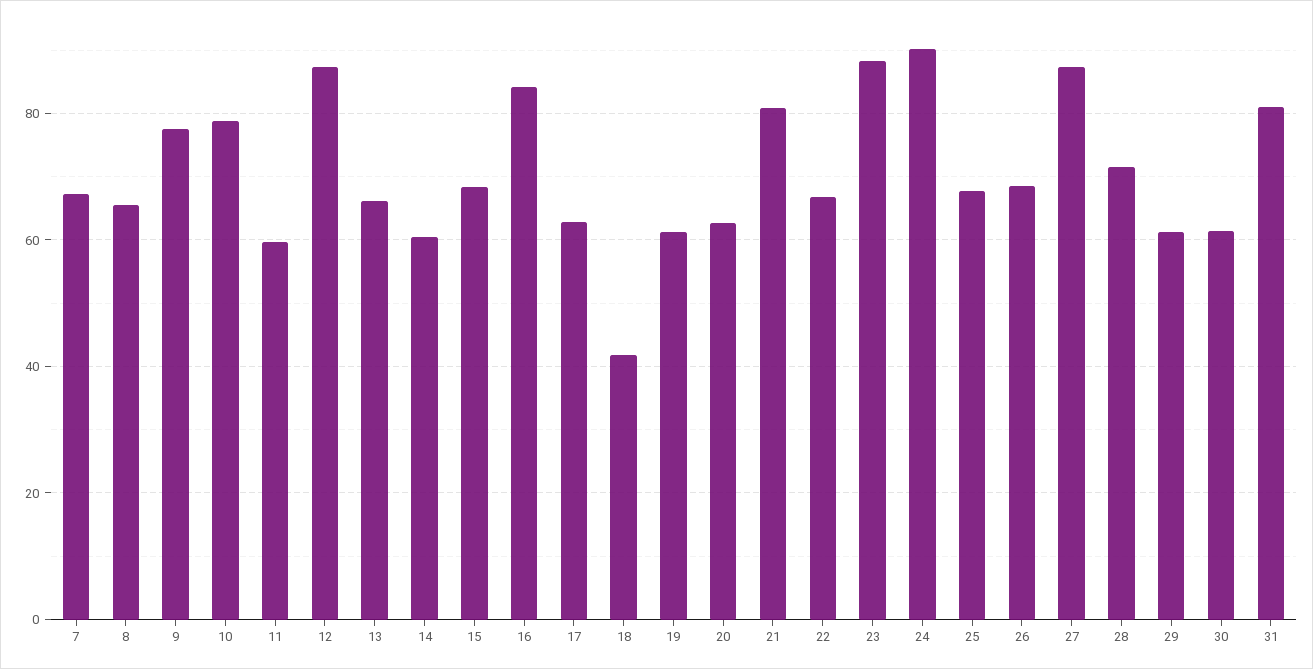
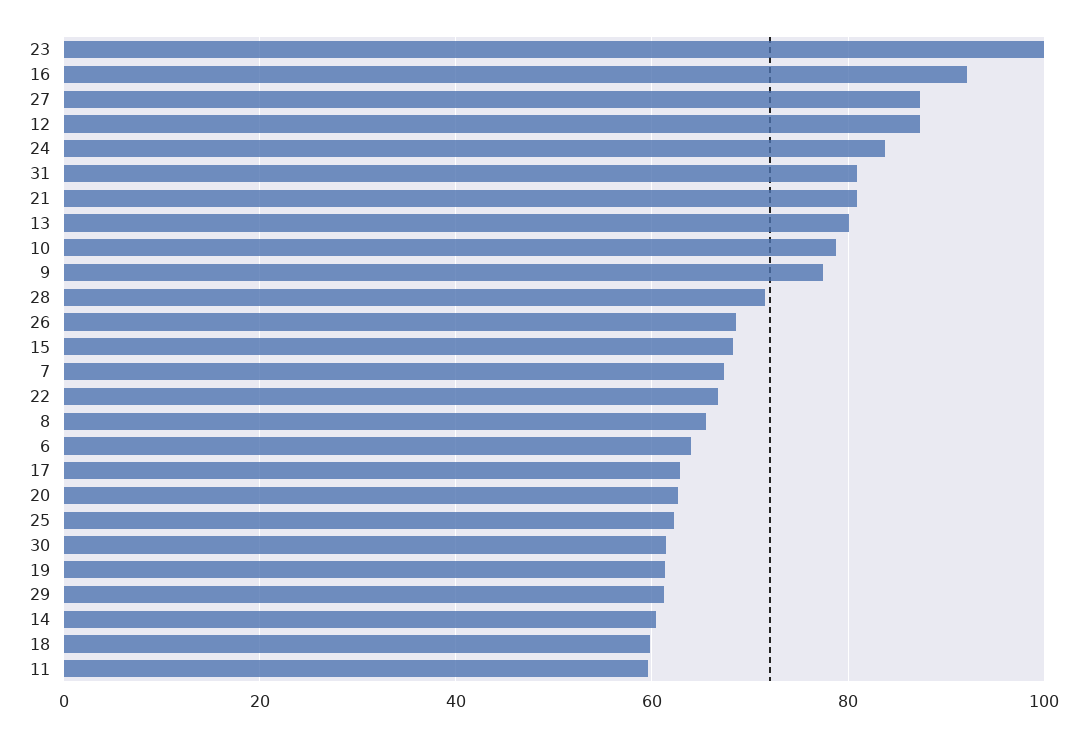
  {
    "7": 68,
    "8": 66,
    "9": 78,
    "10": 78,
    "11": 60,
    "12": 88,
-   "13": 66,
+   "13": 80,
    "14": 60,
    "15": 68,
-   "16": 84,
+   "16": 92,
    "17": 62,
-   "18": 42,
+   "18": 60,
    "19": 62,
    "20": 62,
    "21": 80,
    "22": 66,
-   "23": 88,
+   "23": 100,
-   "24": 90,
+   "24": 84,
-   "25": 68,
+   "25": 62,
    "26": 68,
    "27": 88,
    "28": 72,
    "29": 62,
    "30": 62,
-   "31": 80
+   "31": 80,
+   "6": 64
  }

